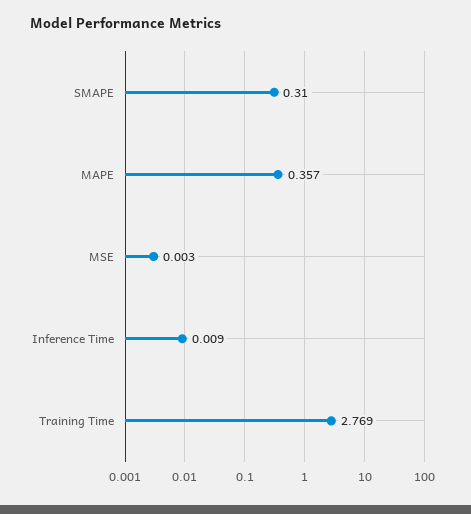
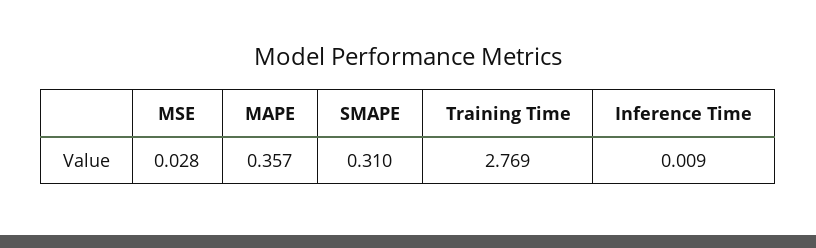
  {
    "SMAPE": 0.31,
    "MAPE": 0.357,
-   "MSE": 0.003,
+   "MSE": 0.028,
    "Inference Time": 0.009,
    "Training Time": 2.769
  }

